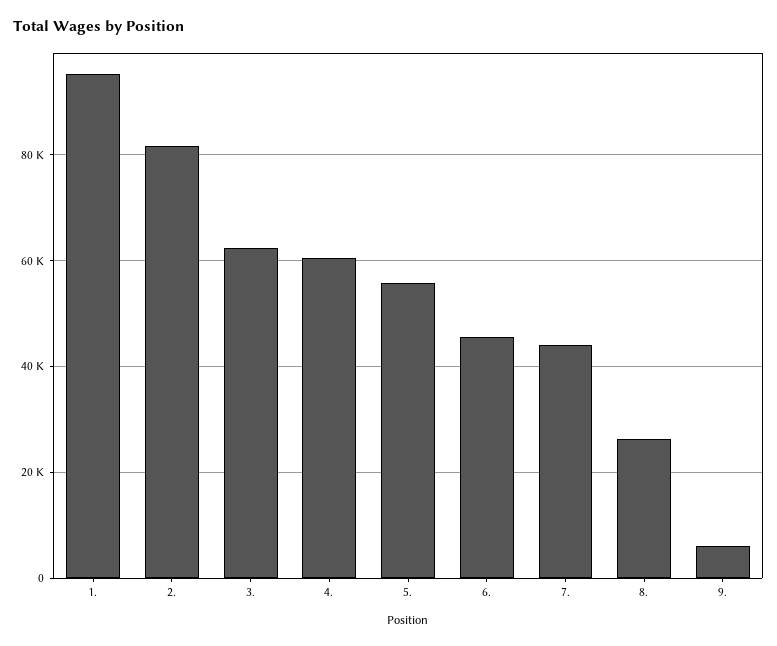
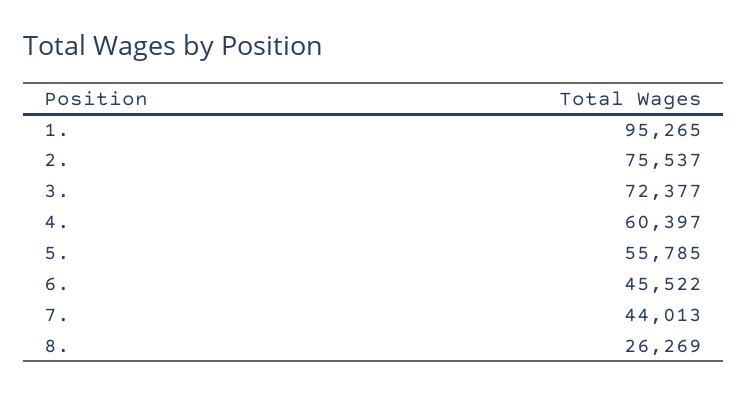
  {
    "1.": 95265,
-   "2.": 82000,
+   "2.": 75537,
-   "3.": 62000,
+   "3.": 72377,
    "4.": 60397,
    "5.": 55785,
    "6.": 45522,
    "7.": 44013,
-   "8.": 26269,
+   "8.": 26269
-   "9.": 6000
  }

